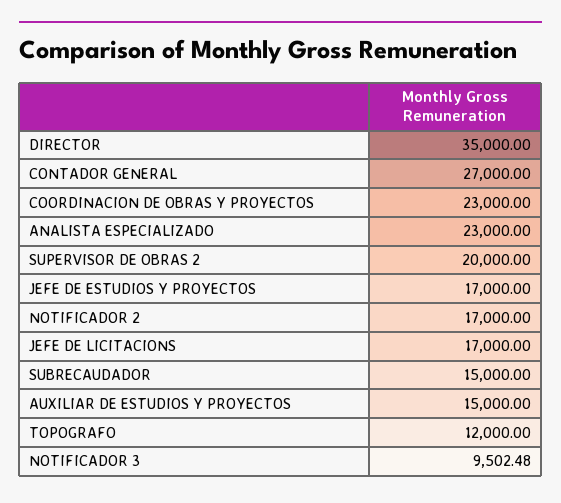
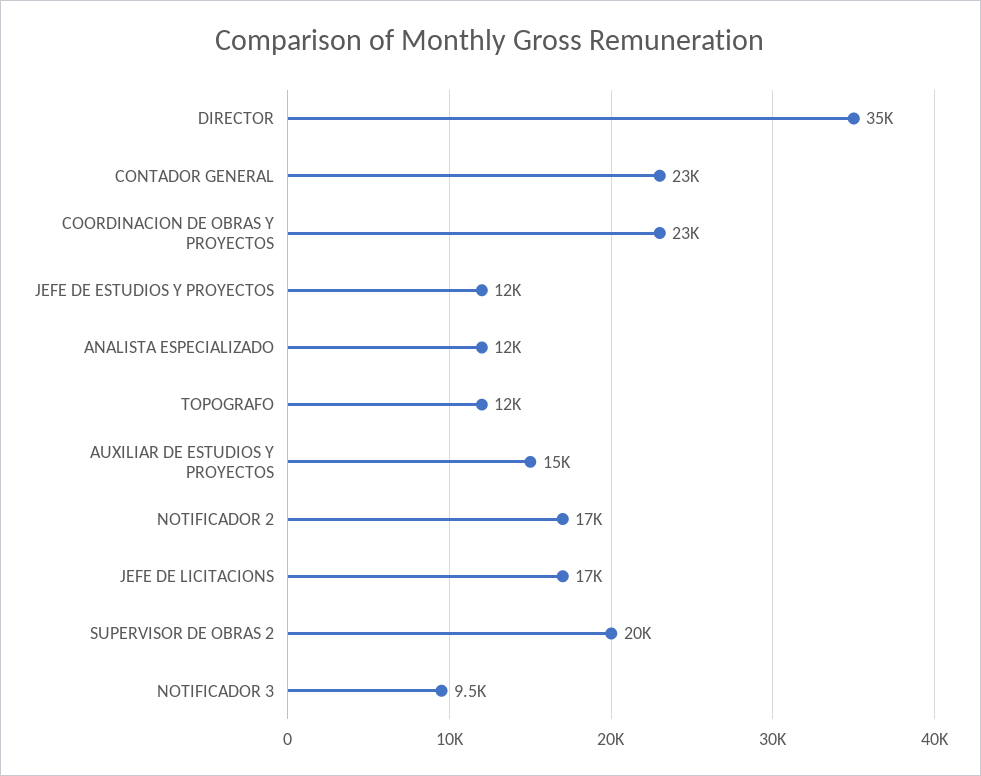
  {
    "DIRECTOR": 35000,
-   "CONTADOR GENERAL": 27000,
+   "CONTADOR GENERAL": 23000,
    "COORDINACION DE OBRAS Y PROYECTOS": 23000,
-   "ANALISTA ESPECIALIZADO": 23000,
+   "ANALISTA ESPECIALIZADO": 12000,
    "SUPERVISOR DE OBRAS 2": 20000,
-   "JEFE DE ESTUDIOS Y PROYECTOS": 17000,
+   "JEFE DE ESTUDIOS Y PROYECTOS": 12000,
    "NOTIFICADOR 2": 17000,
    "JEFE DE LICITACIONS": 17000,
-   "SUBRECAUDADOR": 15000,
    "AUXILIAR DE ESTUDIOS Y PROYECTOS": 15000,
    "TOPOGRAFO": 12000,
    "NOTIFICADOR 3": 9502.48
  }

